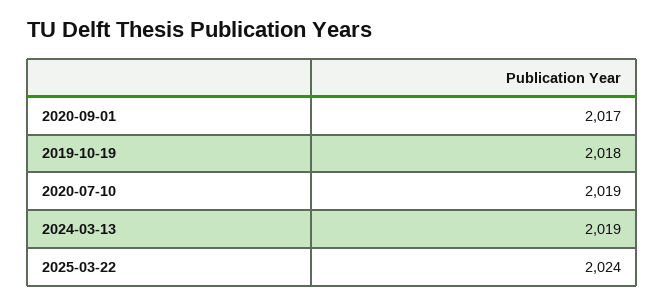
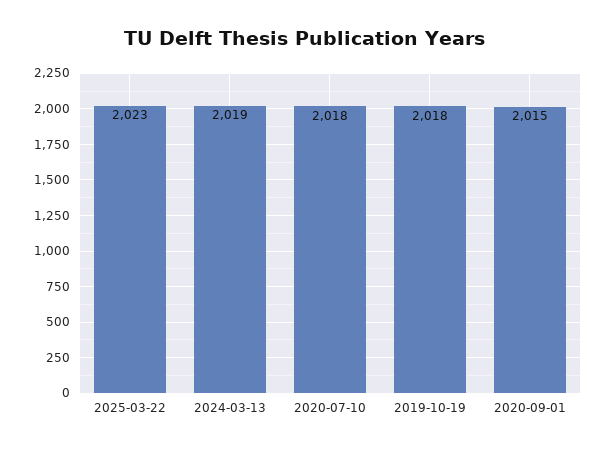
  {
-   "2020-09-01": 2017,
+   "2020-09-01": 2015,
    "2019-10-19": 2018,
-   "2020-07-10": 2019,
+   "2020-07-10": 2018,
    "2024-03-13": 2019,
-   "2025-03-22": 2024
+   "2025-03-22": 2023
  }

